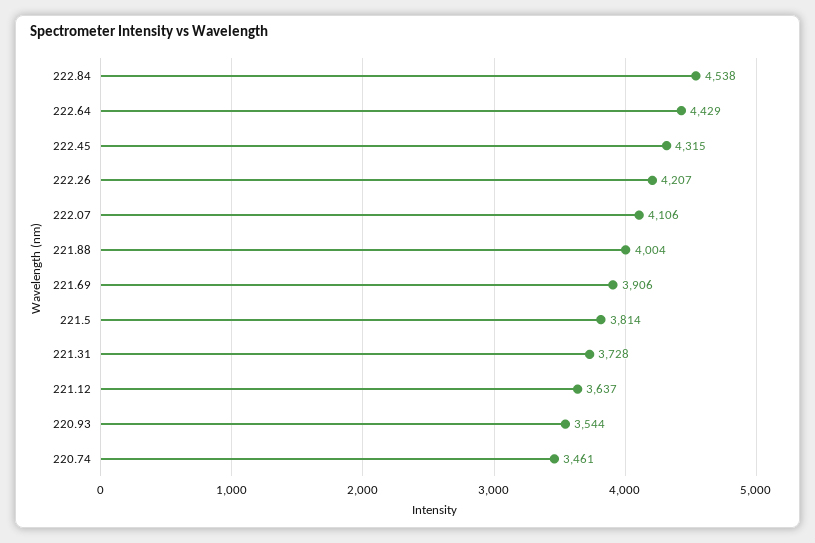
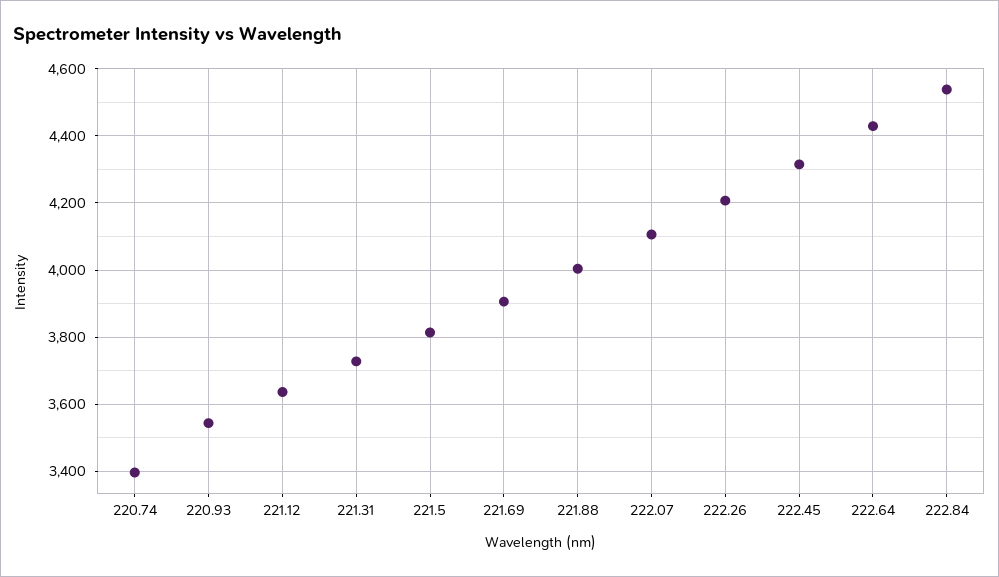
  {
    "222.84": 4538,
    "222.64": 4429,
    "222.45": 4315,
    "222.26": 4207,
    "222.07": 4106,
    "221.88": 4004,
    "221.69": 3906,
    "221.5": 3814,
    "221.31": 3728,
    "221.12": 3637,
    "220.93": 3544,
-   "220.74": 3461
+   "220.74": 3400
  }

